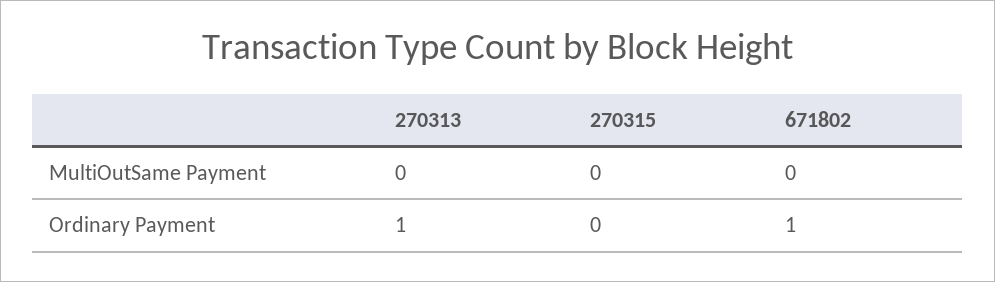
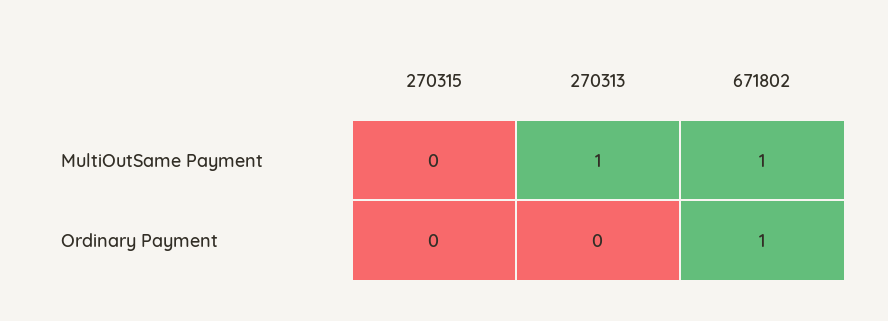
  {
    "270313": {
-     "MultiOutSame Payment": 0,
+     "MultiOutSame Payment": 1,
-     "Ordinary Payment": 1
+     "Ordinary Payment": 0
    },
    "270315": {
      "MultiOutSame Payment": 0,
      "Ordinary Payment": 0
    },
    "671802": {
-     "MultiOutSame Payment": 0,
+     "MultiOutSame Payment": 1,
      "Ordinary Payment": 1
    }
  }

